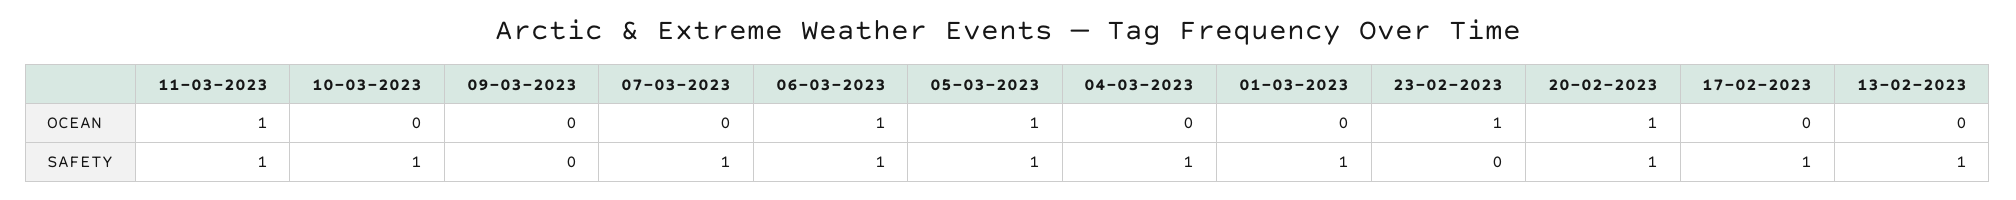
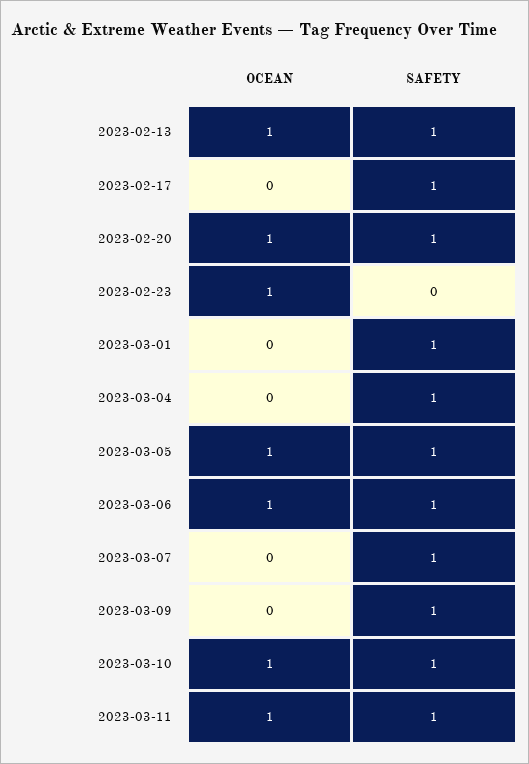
  {
    "11-03-2023": {
      "OCEAN": 1,
      "SAFETY": 1
    },
    "10-03-2023": {
-     "OCEAN": 0,
+     "OCEAN": 1,
      "SAFETY": 1
    },
    "09-03-2023": {
      "OCEAN": 0,
-     "SAFETY": 0
+     "SAFETY": 1
    },
    "07-03-2023": {
      "OCEAN": 0,
      "SAFETY": 1
    },
    "06-03-2023": {
      "OCEAN": 1,
      "SAFETY": 1
    },
    "05-03-2023": {
      "OCEAN": 1,
      "SAFETY": 1
    },
    "04-03-2023": {
      "OCEAN": 0,
      "SAFETY": 1
    },
    "01-03-2023": {
      "OCEAN": 0,
      "SAFETY": 1
    },
    "23-02-2023": {
      "OCEAN": 1,
      "SAFETY": 0
    },
    "20-02-2023": {
      "OCEAN": 1,
      "SAFETY": 1
    },
    "17-02-2023": {
      "OCEAN": 0,
      "SAFETY": 1
    },
    "13-02-2023": {
-     "OCEAN": 0,
+     "OCEAN": 1,
      "SAFETY": 1
    }
  }

